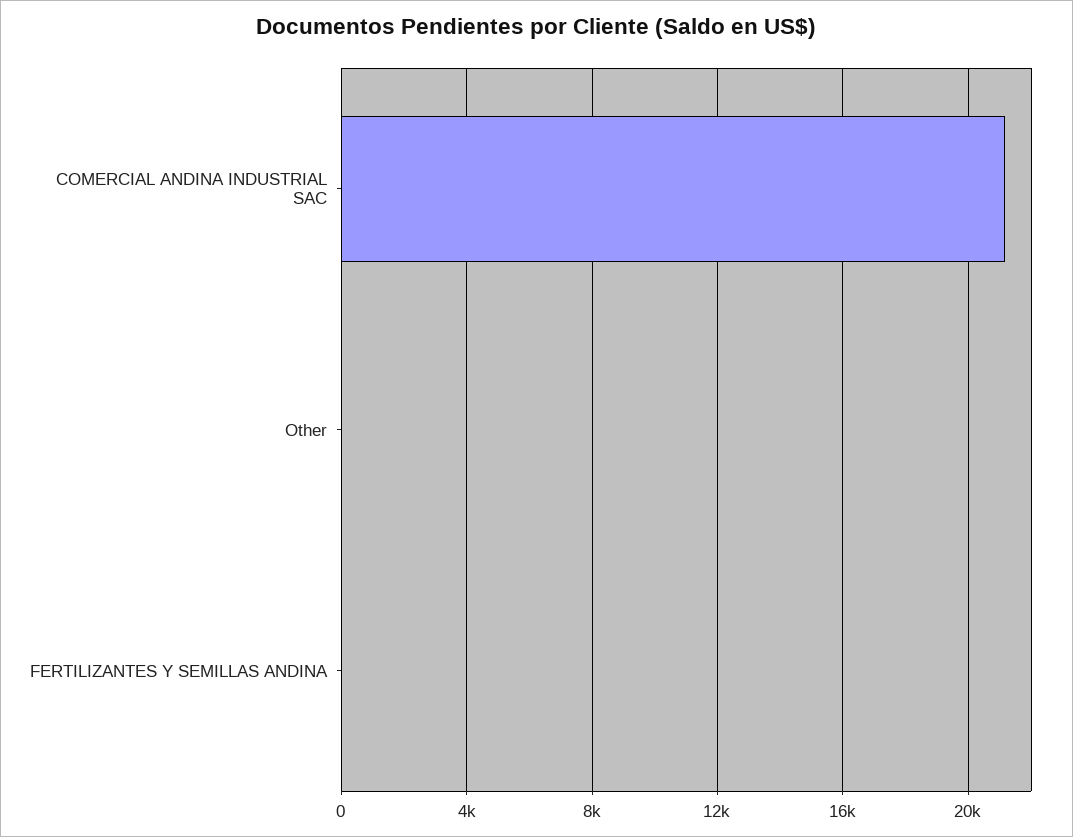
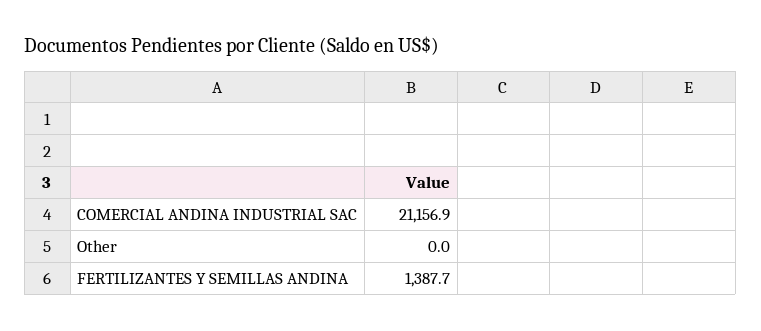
  {
    "COMERCIAL ANDINA INDUSTRIAL SAC": 21156.9,
    "Other": 0,
-   "FERTILIZANTES Y SEMILLAS ANDINA": 0
+   "FERTILIZANTES Y SEMILLAS ANDINA": 1387.7
  }

